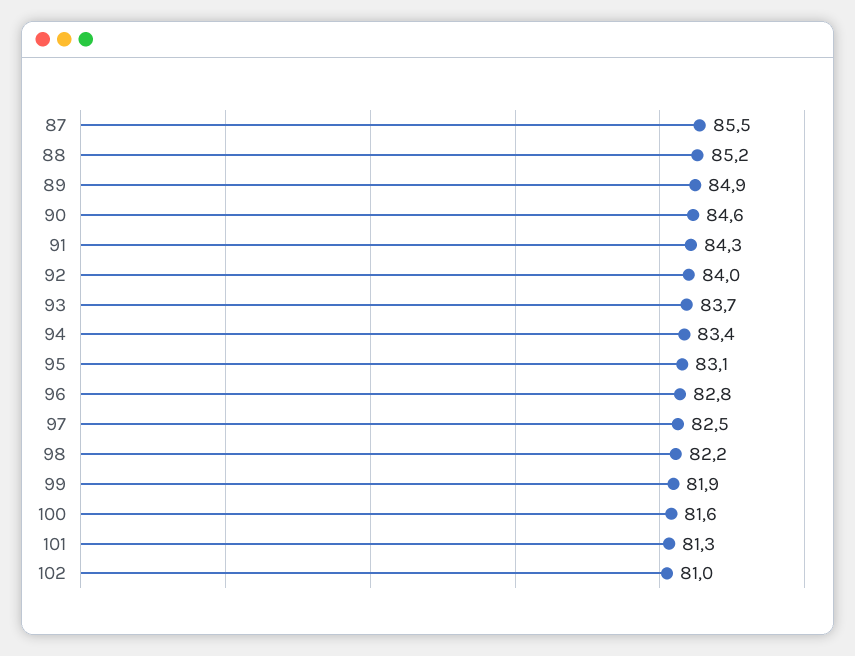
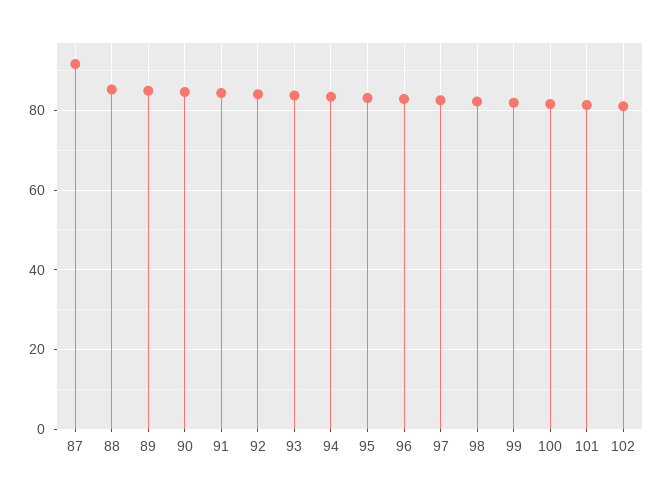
  {
-   "87": 85.5,
+   "87": 92,
    "88": 85.2,
    "89": 84.9,
    "90": 84.6,
    "91": 84.3,
    "92": 84,
    "93": 83.7,
    "94": 83.4,
    "95": 83.1,
    "96": 82.8,
    "97": 82.5,
    "98": 82.2,
    "99": 81.9,
    "100": 81.6,
    "101": 81.3,
    "102": 81
  }

